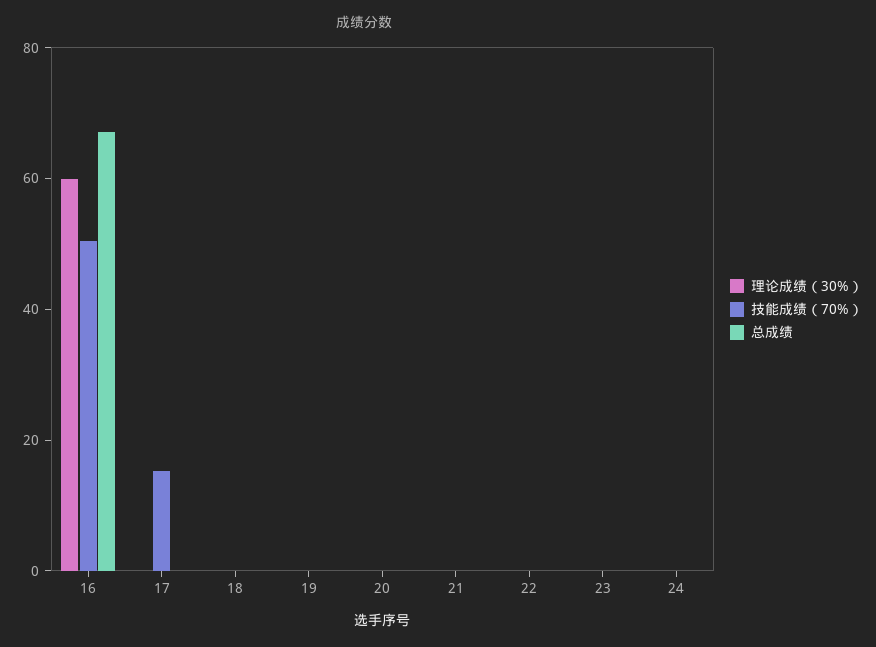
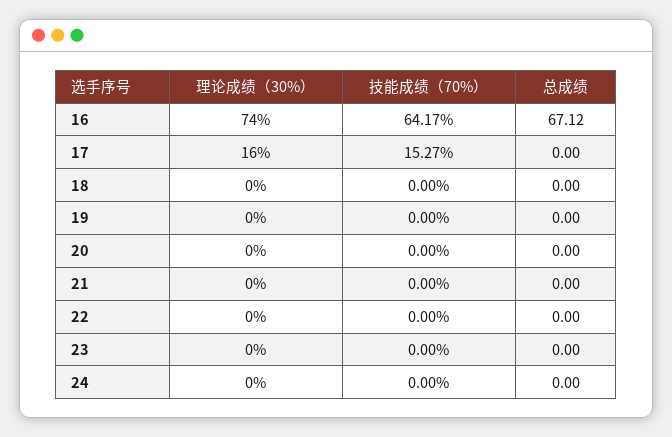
  {
    "理论成绩（30%）": {
-     "16": 60,
+     "16": 74,
-     "17": 0,
+     "17": 16,
      "18": 0,
      "19": 0,
      "20": 0,
      "21": 0,
      "22": 0,
      "23": 0,
      "24": 0
    },
    "技能成绩（70%）": {
-     "16": 50,
+     "16": 64.17,
      "17": 15.27,
      "18": 0,
      "19": 0,
      "20": 0,
      "21": 0,
      "22": 0,
      "23": 0,
      "24": 0
    },
    "总成绩": {
      "16": 67.12,
      "17": 0,
      "18": 0,
      "19": 0,
      "20": 0,
      "21": 0,
      "22": 0,
      "23": 0,
      "24": 0
    }
  }

